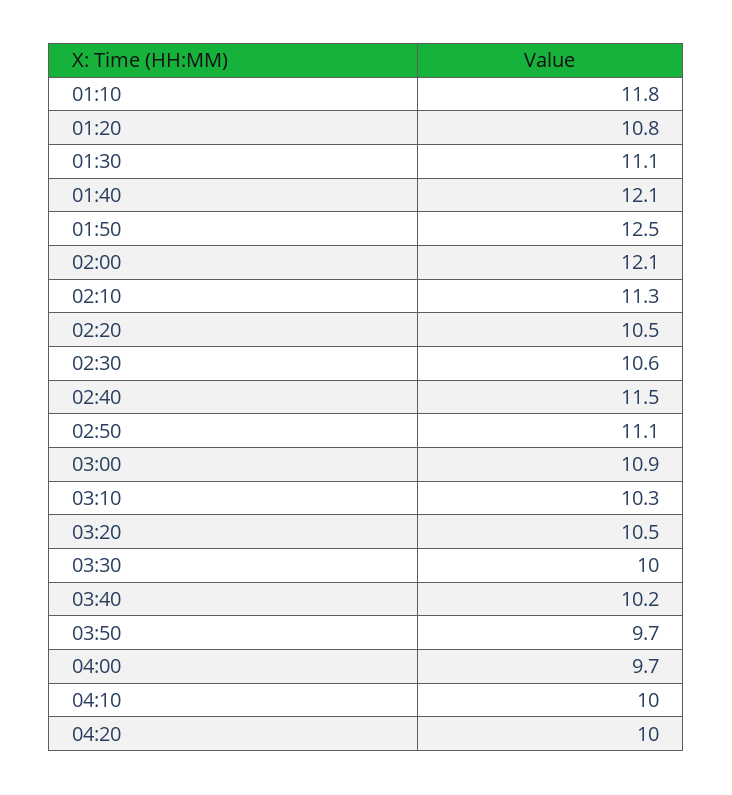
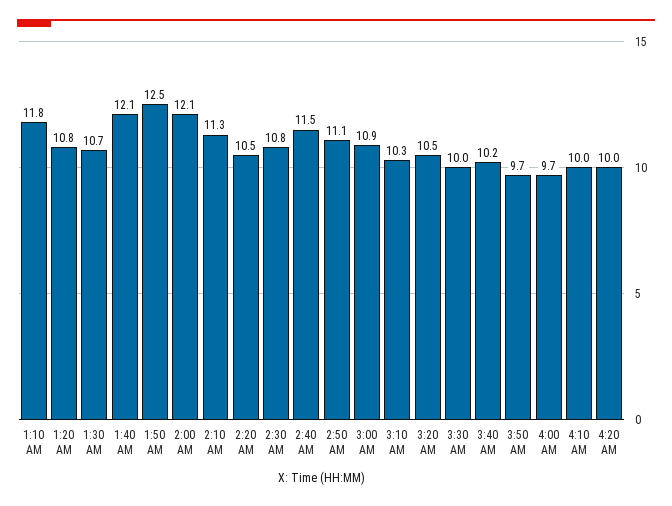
  {
    "01:10": 11.8,
    "01:20": 10.8,
-   "01:30": 11.1,
+   "01:30": 10.7,
    "01:40": 12.1,
    "01:50": 12.5,
    "02:00": 12.1,
    "02:10": 11.3,
    "02:20": 10.5,
-   "02:30": 10.6,
+   "02:30": 10.8,
    "02:40": 11.5,
    "02:50": 11.1,
    "03:00": 10.9,
    "03:10": 10.3,
    "03:20": 10.5,
    "03:30": 10,
    "03:40": 10.2,
    "03:50": 9.7,
    "04:00": 9.7,
    "04:10": 10,
    "04:20": 10
  }

